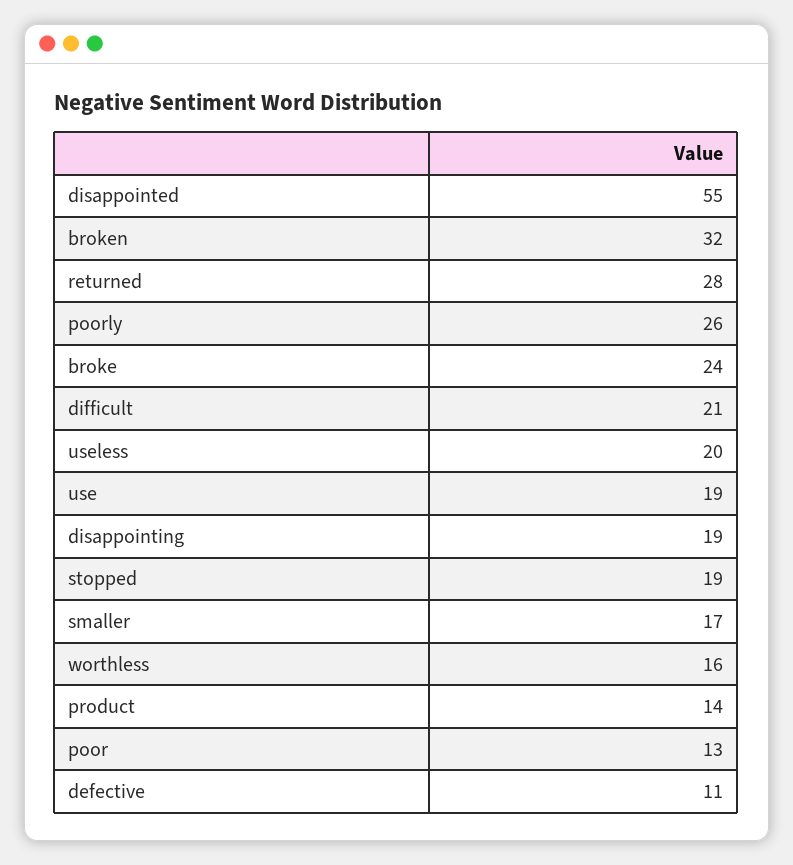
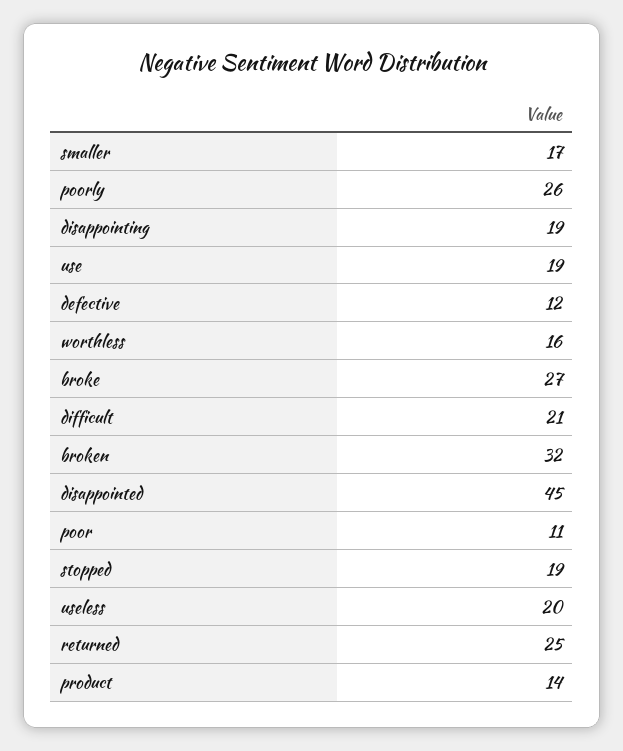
  {
-   "disappointed": 55,
+   "disappointed": 45,
    "broken": 32,
-   "returned": 28,
+   "returned": 25,
    "poorly": 26,
-   "broke": 24,
+   "broke": 27,
    "difficult": 21,
    "useless": 20,
    "use": 19,
    "disappointing": 19,
    "stopped": 19,
    "smaller": 17,
    "worthless": 16,
    "product": 14,
-   "poor": 13,
+   "poor": 11,
-   "defective": 11
+   "defective": 12
  }

